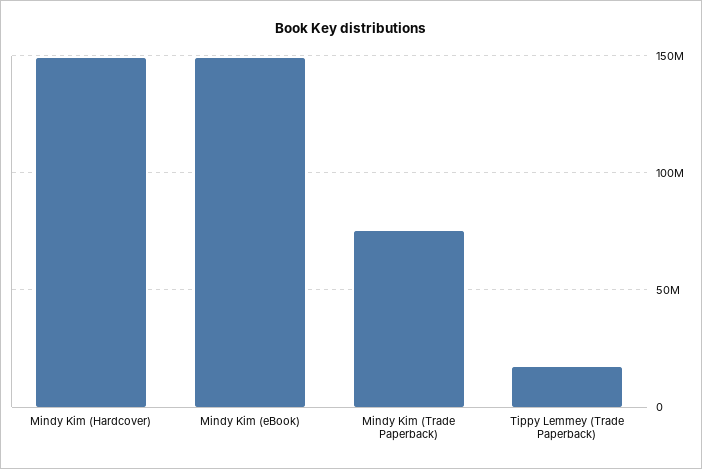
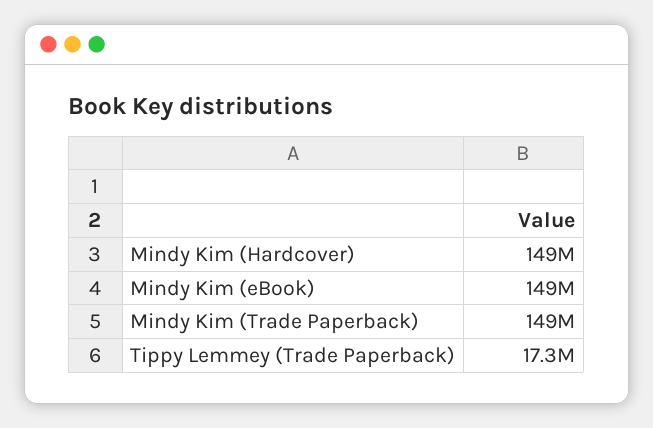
  {
    "Mindy Kim (Hardcover)": 149000000,
    "Mindy Kim (eBook)": 149000000,
-   "Mindy Kim (Trade Paperback)": 75000000,
+   "Mindy Kim (Trade Paperback)": 149000000,
    "Tippy Lemmey (Trade Paperback)": 17300000
  }

